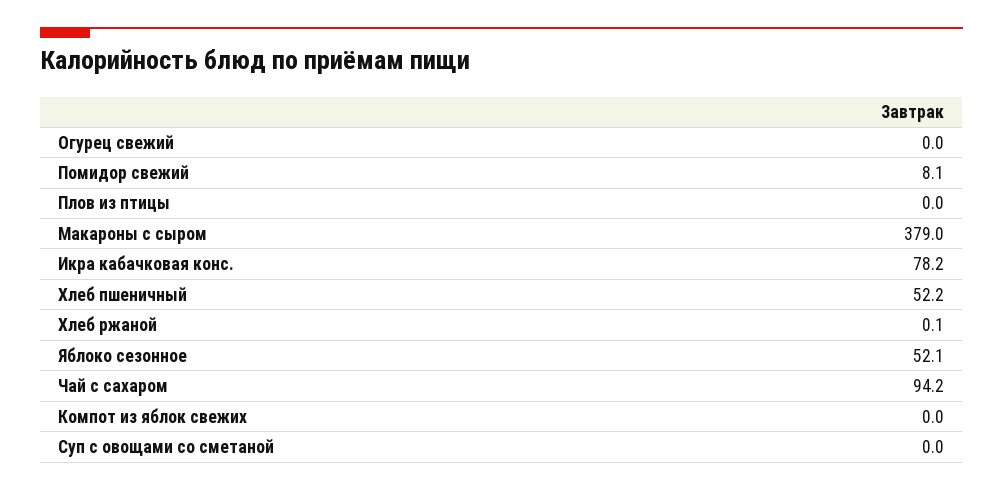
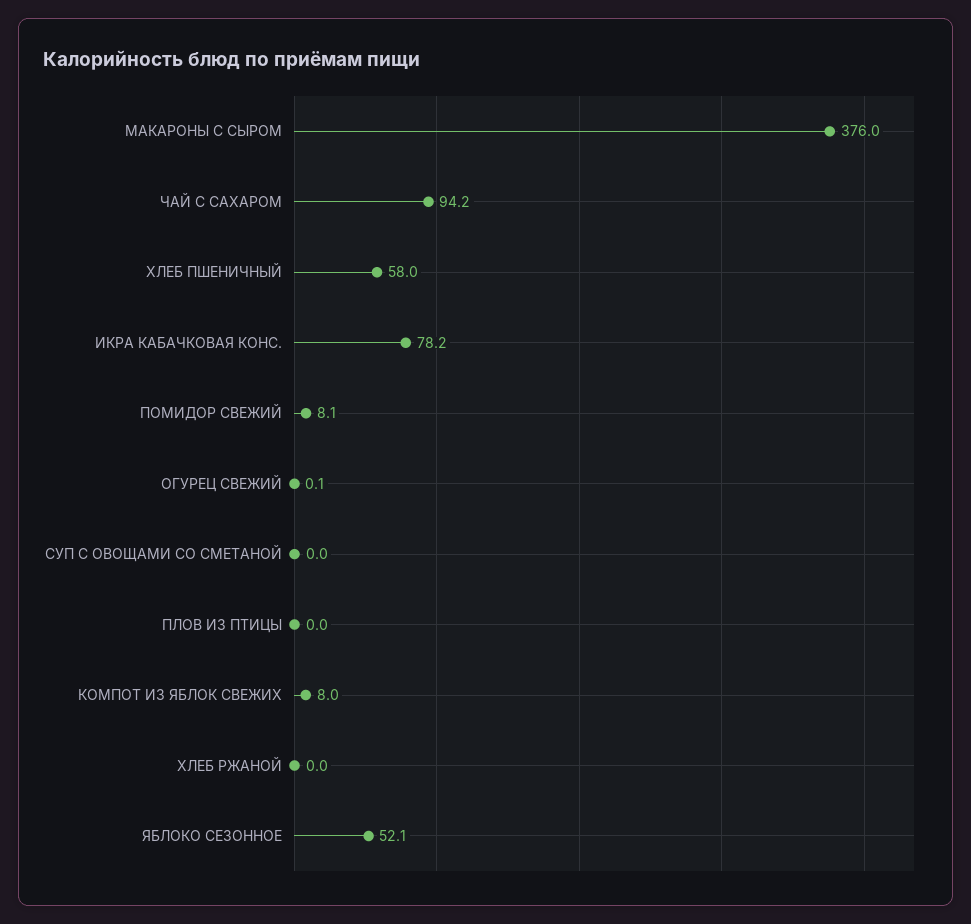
  {
-   "Огурец свежий": 0,
+   "Огурец свежий": 0.1,
    "Помидор свежий": 8.1,
    "Плов из птицы": 0,
-   "Макароны с сыром": 379,
+   "Макароны с сыром": 376,
    "Икра кабачковая конс.": 78.2,
-   "Хлеб пшеничный": 52.2,
+   "Хлеб пшеничный": 58,
-   "Хлеб ржаной": 0.1,
+   "Хлеб ржаной": 0,
    "Яблоко сезонное": 52.1,
    "Чай с сахаром": 94.2,
-   "Компот из яблок свежих": 0,
+   "Компот из яблок свежих": 8,
    "Суп с овощами со сметаной": 0
  }

